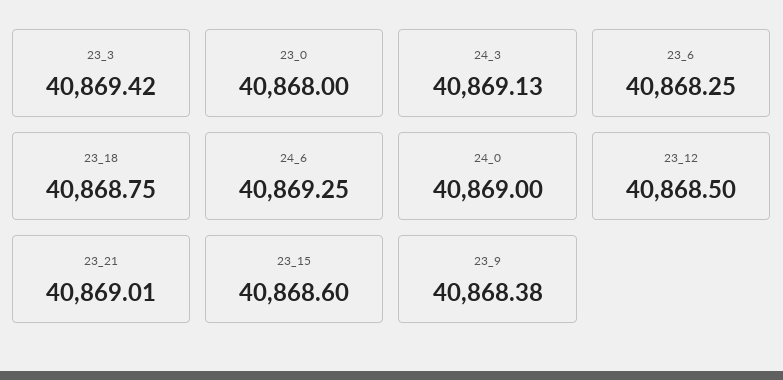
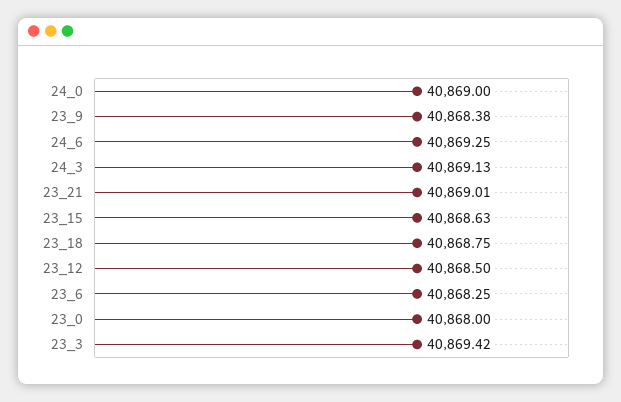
  {
    "23_3": 40869.42,
    "23_0": 40868,
    "24_3": 40869.13,
    "23_6": 40868.25,
    "23_18": 40868.75,
    "24_6": 40869.25,
    "24_0": 40869,
    "23_12": 40868.5,
    "23_21": 40869.01,
-   "23_15": 40868.6,
+   "23_15": 40868.63,
    "23_9": 40868.38
  }

